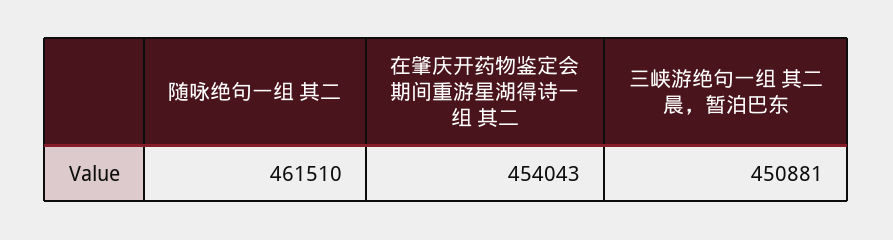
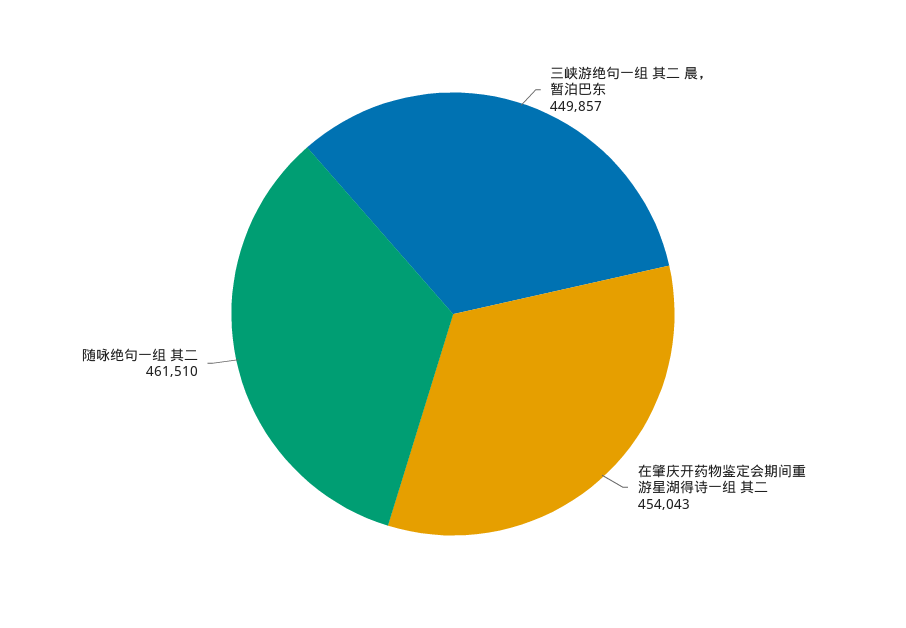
  {
    "随咏绝句一组 其二": 461510,
    "在肇庆开药物鉴定会期间重游星湖得诗一组 其二": 454043,
-   "三峡游绝句一组 其二 晨，暂泊巴东": 450881
+   "三峡游绝句一组 其二 晨，暂泊巴东": 449857
  }

